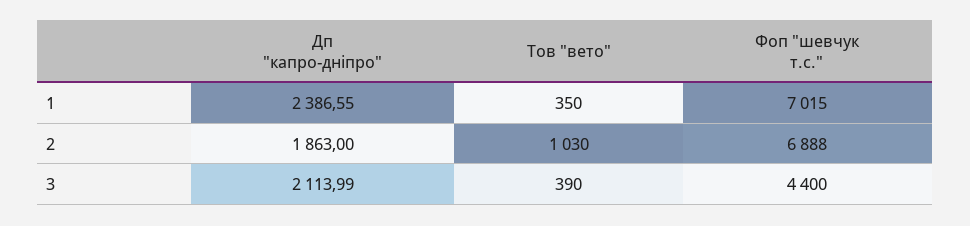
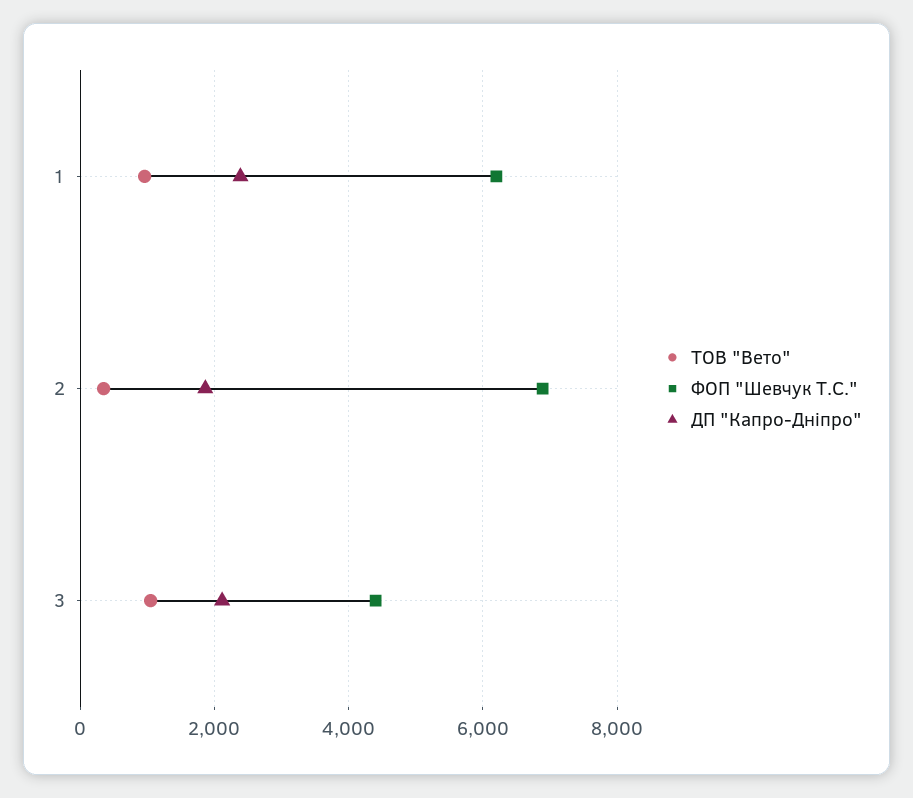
  {
    "Дп \"капро-дніпро\"": {
      "1": 2386.55,
      "2": 1863,
      "3": 2113.99
    },
    "Тов \"вето\"": {
-     "1": 350,
+     "1": 1000,
-     "2": 1030,
+     "2": 400,
-     "3": 390
+     "3": 1000
    },
    "Фоп \"шевчук т.с.\"": {
-     "1": 7015,
+     "1": 6200,
      "2": 6888,
      "3": 4400
    }
  }

